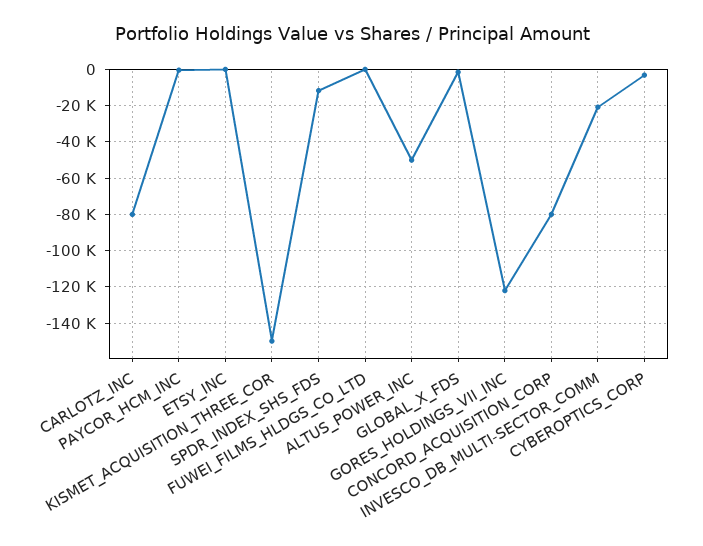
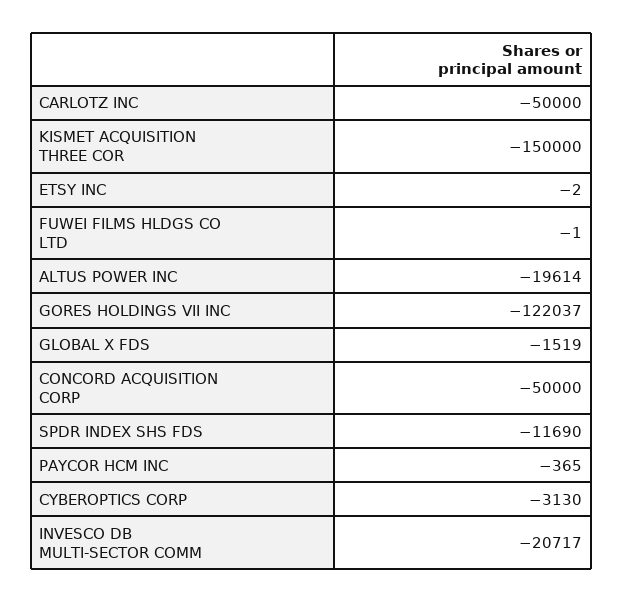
  {
-   "CARLOTZ_INC": -80000,
+   "CARLOTZ_INC": -50000,
    "PAYCOR_HCM_INC": -365,
    "ETSY_INC": -2,
    "KISMET_ACQUISITION_THREE_COR": -150000,
    "SPDR_INDEX_SHS_FDS": -11690,
    "FUWEI_FILMS_HLDGS_CO_LTD": -1,
-   "ALTUS_POWER_INC": -50000,
+   "ALTUS_POWER_INC": -19614,
    "GLOBAL_X_FDS": -1519,
    "GORES_HOLDINGS_VII_INC": -122037,
-   "CONCORD_ACQUISITION_CORP": -80000,
+   "CONCORD_ACQUISITION_CORP": -50000,
    "INVESCO_DB_MULTI-SECTOR_COMM": -20717,
    "CYBEROPTICS_CORP": -3130
  }

